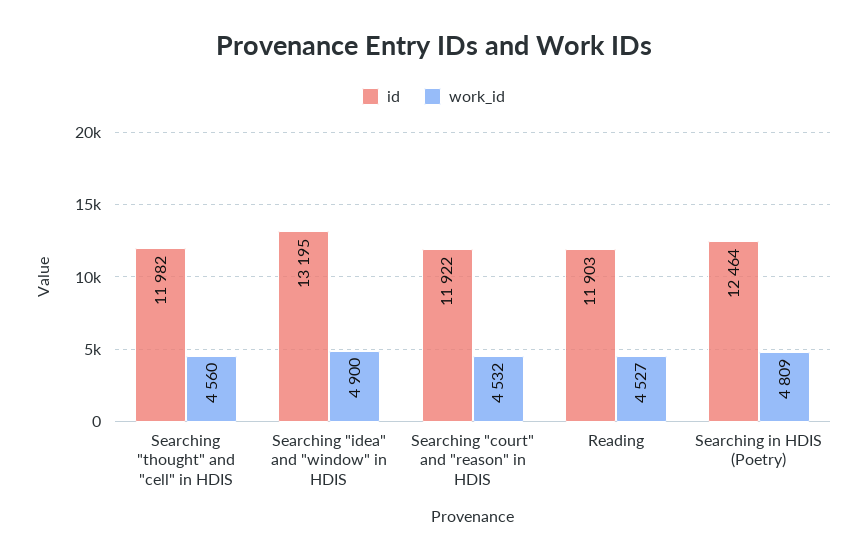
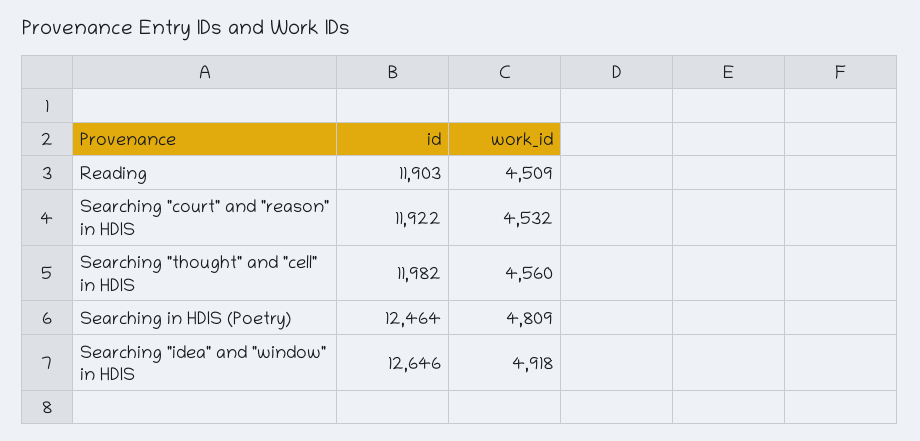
  {
    "id": {
      "Searching \"thought\" and \"cell\" in HDIS": 11982,
-     "Searching \"idea\" and \"window\" in HDIS": 13195,
+     "Searching \"idea\" and \"window\" in HDIS": 12646,
      "Searching \"court\" and \"reason\" in HDIS": 11922,
      "Reading": 11903,
      "Searching in HDIS (Poetry)": 12464
    },
    "work_id": {
      "Searching \"thought\" and \"cell\" in HDIS": 4560,
-     "Searching \"idea\" and \"window\" in HDIS": 4900,
+     "Searching \"idea\" and \"window\" in HDIS": 4918,
      "Searching \"court\" and \"reason\" in HDIS": 4532,
-     "Reading": 4527,
+     "Reading": 4509,
      "Searching in HDIS (Poetry)": 4809
    }
  }

